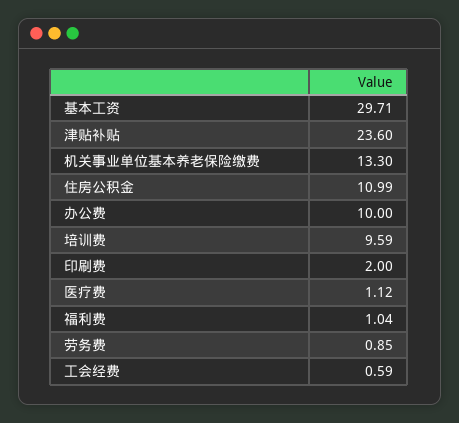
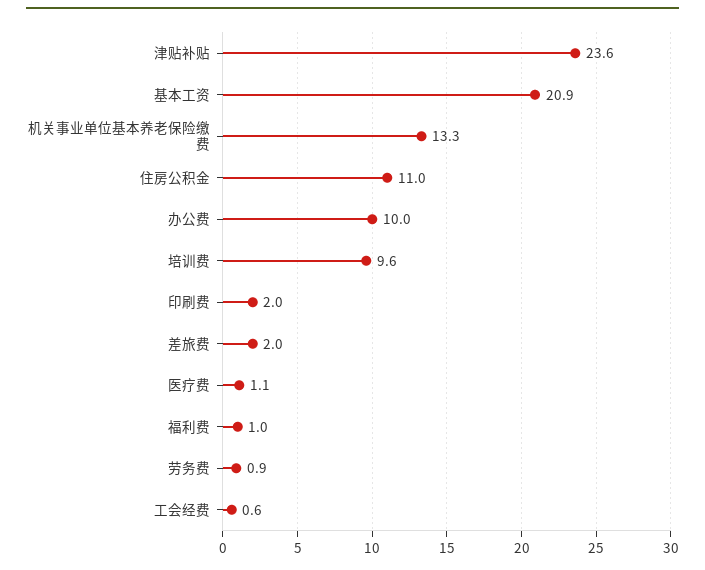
  {
-   "基本工资": 29.71,
+   "基本工资": 20.9,
    "津贴补贴": 23.6,
    "机关事业单位基本养老保险缴费": 13.3,
    "住房公积金": 10.99,
    "办公费": 10,
    "培训费": 9.59,
    "印刷费": 2,
    "医疗费": 1.12,
    "福利费": 1.04,
    "劳务费": 0.85,
-   "工会经费": 0.59
+   "工会经费": 0.59,
+   "差旅费": 2
  }

